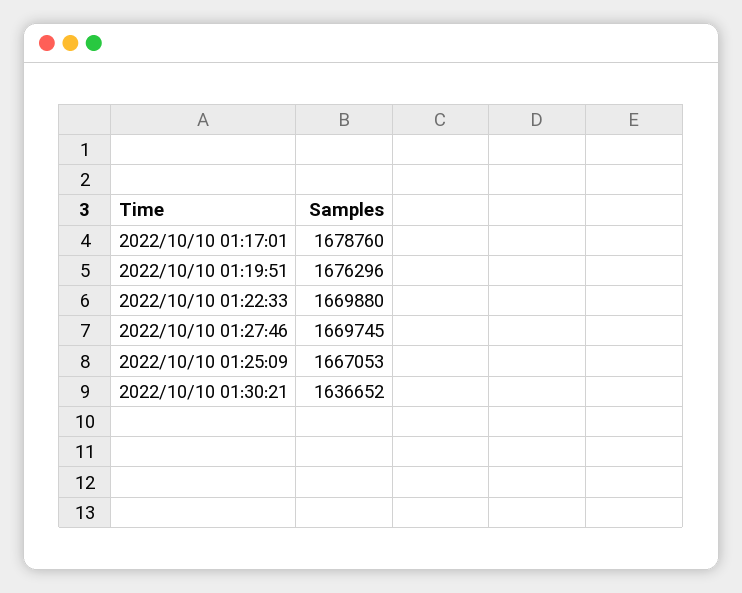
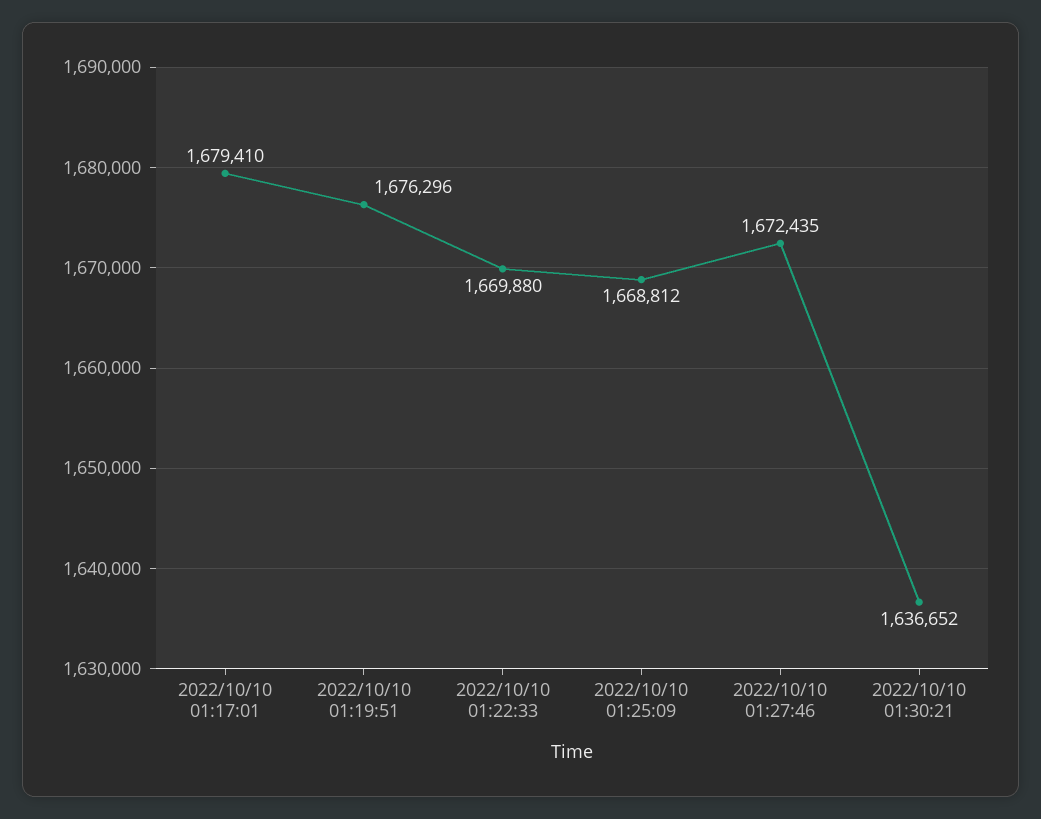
  {
-   "2022/10/10 01:17:01": 1678760,
+   "2022/10/10 01:17:01": 1679410,
    "2022/10/10 01:19:51": 1676296,
    "2022/10/10 01:22:33": 1669880,
-   "2022/10/10 01:27:46": 1669745,
+   "2022/10/10 01:27:46": 1672435,
-   "2022/10/10 01:25:09": 1667053,
+   "2022/10/10 01:25:09": 1668812,
    "2022/10/10 01:30:21": 1636652
  }

